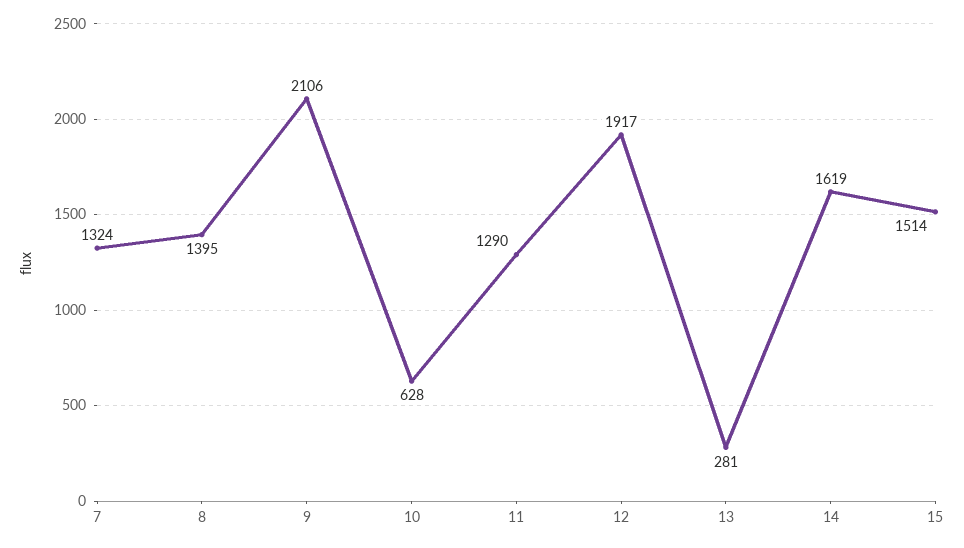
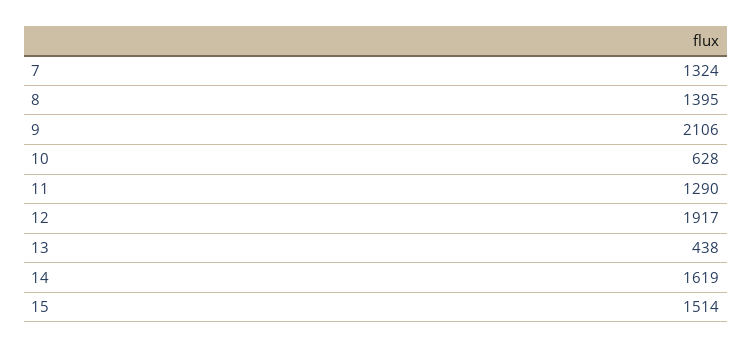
  {
    "7": 1324,
    "8": 1395,
    "9": 2106,
    "10": 628,
    "11": 1290,
    "12": 1917,
-   "13": 281,
+   "13": 438,
    "14": 1619,
    "15": 1514
  }

